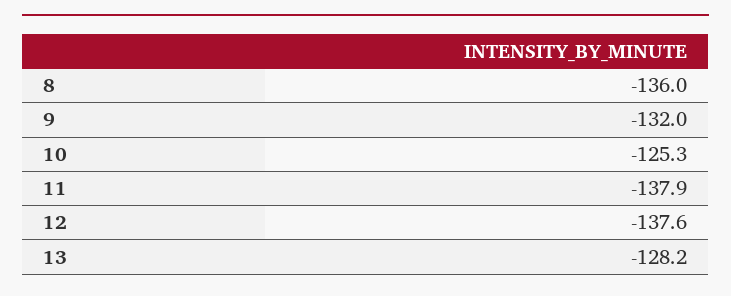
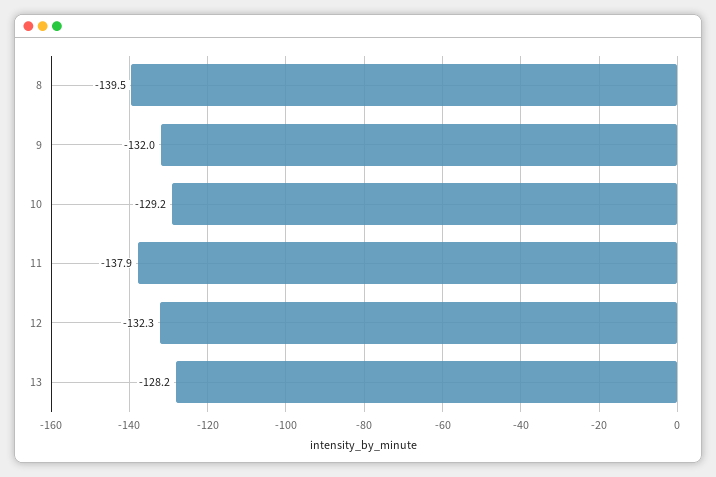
  {
-   "8": -136,
+   "8": -139.5,
    "9": -132,
-   "10": -125.3,
+   "10": -129.2,
    "11": -137.9,
-   "12": -137.6,
+   "12": -132.3,
    "13": -128.2
  }

